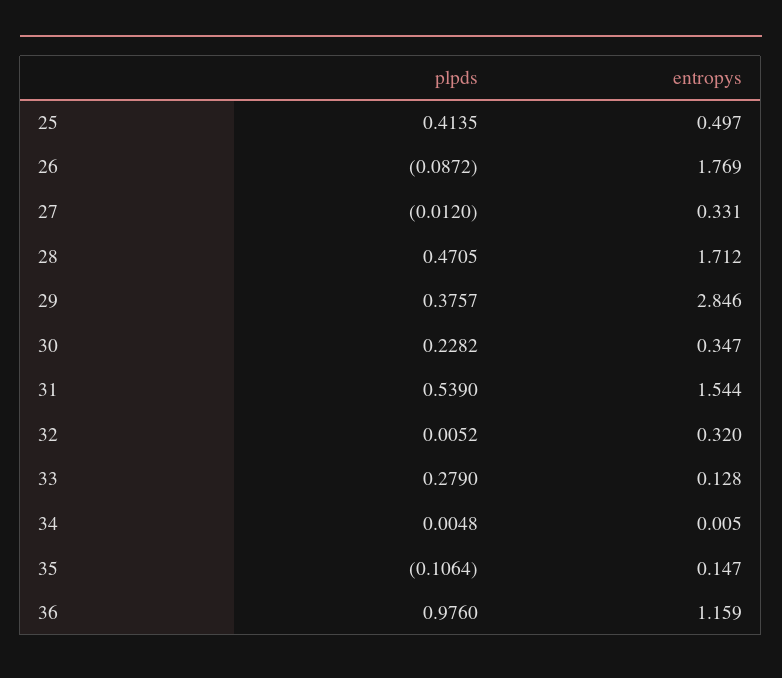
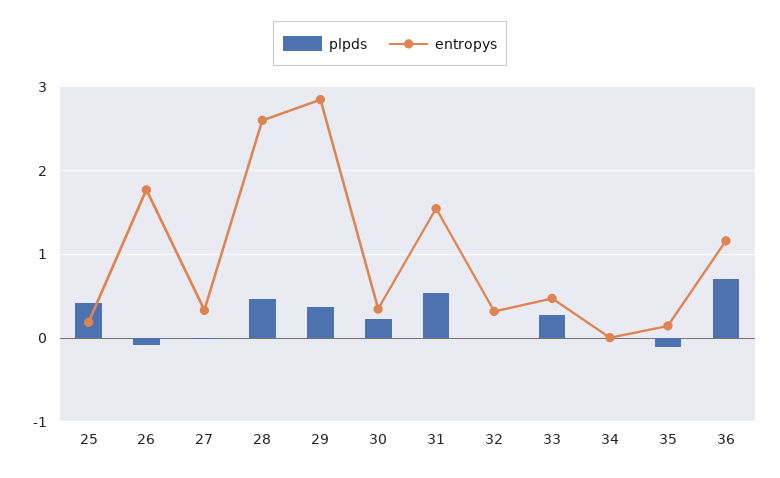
  {
    "plpds": {
      "25": 0.4135,
      "26": -0.0872,
      "27": -0.012,
      "28": 0.4705,
      "29": 0.3757,
      "30": 0.2282,
      "31": 0.539,
      "32": 0.0052,
      "33": 0.279,
      "34": 0.0048,
      "35": -0.1064,
-     "36": 0.976
+     "36": 0.7
    },
    "entropys": {
-     "25": 0.497,
+     "25": 0.2,
      "26": 1.769,
      "27": 0.331,
-     "28": 1.712,
+     "28": 2.6,
      "29": 2.846,
      "30": 0.347,
      "31": 1.544,
      "32": 0.32,
-     "33": 0.128,
+     "33": 0.5,
      "34": 0.005,
      "35": 0.147,
      "36": 1.159
    }
  }

